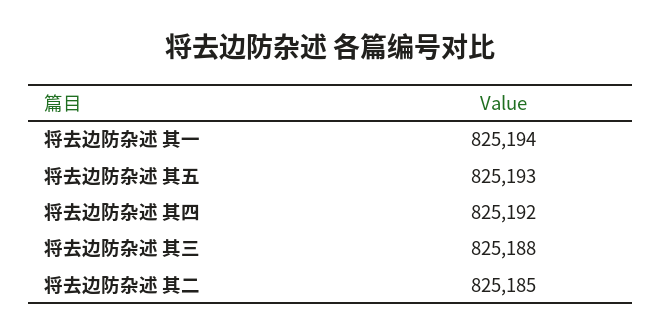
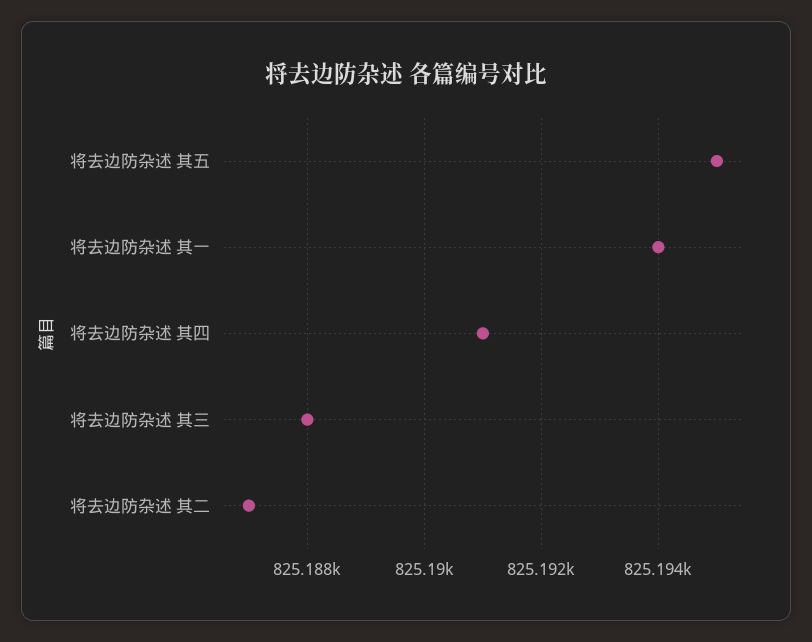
  {
    "将去边防杂述 其一": 825194,
-   "将去边防杂述 其五": 825193,
+   "将去边防杂述 其五": 825195,
-   "将去边防杂述 其四": 825192,
+   "将去边防杂述 其四": 825191,
    "将去边防杂述 其三": 825188,
-   "将去边防杂述 其二": 825185
+   "将去边防杂述 其二": 825187
  }

